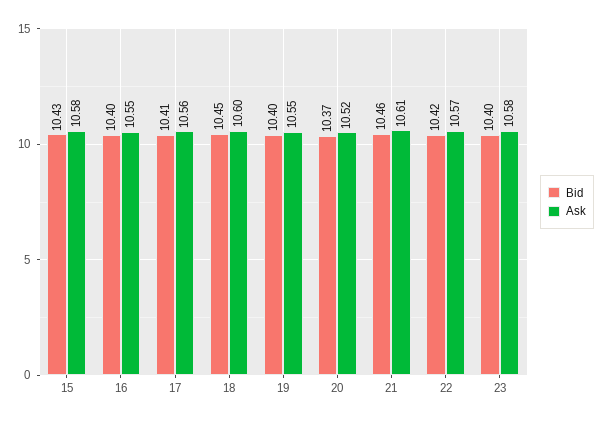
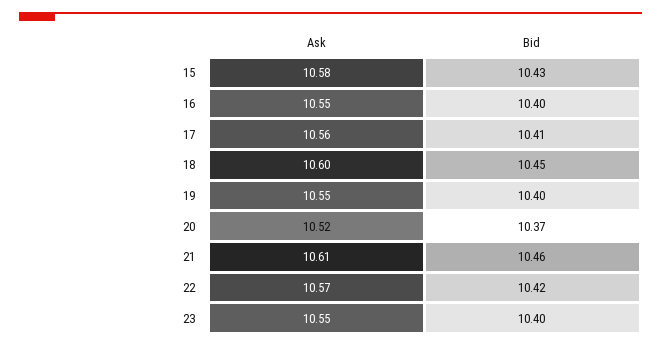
  {
    "Bid": {
      "15": 10.43,
      "16": 10.4,
      "17": 10.41,
      "18": 10.45,
      "19": 10.4,
      "20": 10.37,
      "21": 10.46,
      "22": 10.42,
      "23": 10.4
    },
    "Ask": {
      "15": 10.58,
      "16": 10.55,
      "17": 10.56,
      "18": 10.6,
      "19": 10.55,
      "20": 10.52,
      "21": 10.61,
      "22": 10.57,
-     "23": 10.58
+     "23": 10.55
    }
  }

